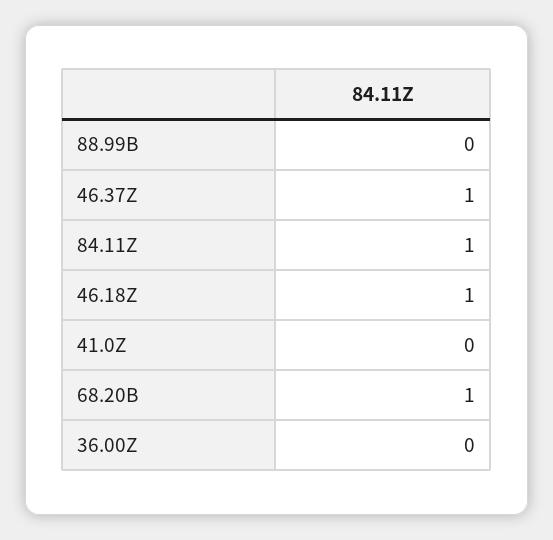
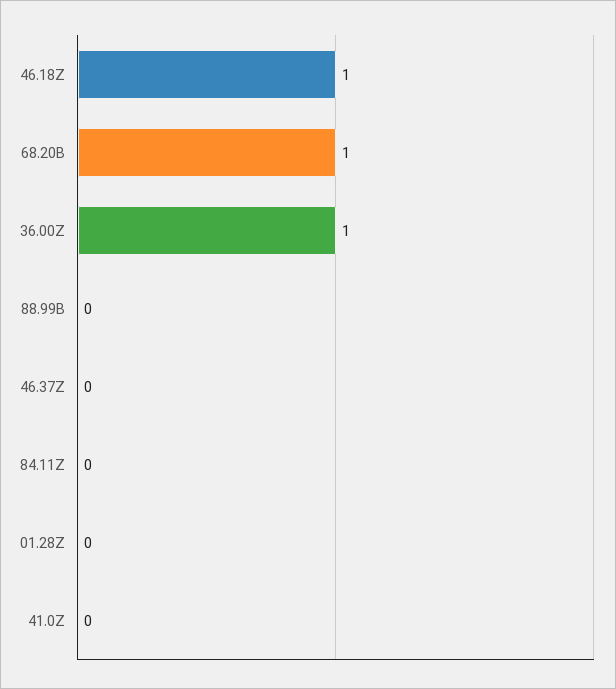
  {
    "88.99B": 0,
-   "46.37Z": 1,
+   "46.37Z": 0,
-   "84.11Z": 1,
+   "84.11Z": 0,
    "46.18Z": 1,
    "41.0Z": 0,
    "68.20B": 1,
-   "36.00Z": 0
+   "36.00Z": 1,
+   "01.28Z": 0
  }

